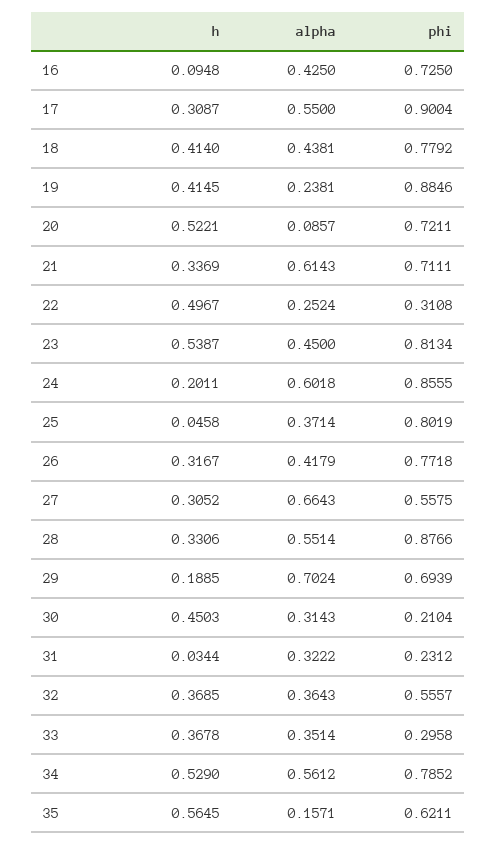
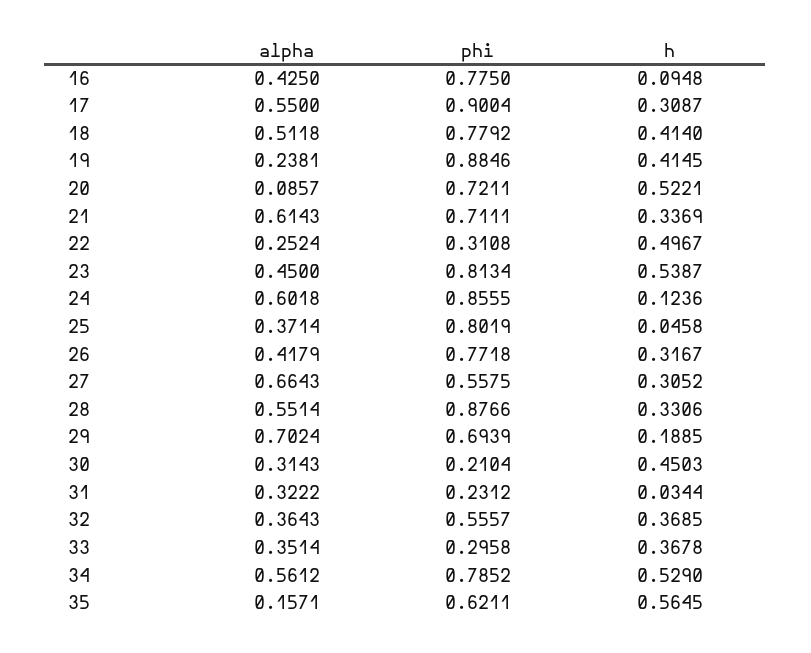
  {
    "h": {
      "16": 0.0948,
      "17": 0.3087,
      "18": 0.414,
      "19": 0.4145,
      "20": 0.5221,
      "21": 0.3369,
      "22": 0.4967,
      "23": 0.5387,
-     "24": 0.2011,
+     "24": 0.1236,
      "25": 0.0458,
      "26": 0.3167,
      "27": 0.3052,
      "28": 0.3306,
      "29": 0.1885,
      "30": 0.4503,
      "31": 0.0344,
      "32": 0.3685,
      "33": 0.3678,
      "34": 0.529,
      "35": 0.5645
    },
    "alpha": {
      "16": 0.425,
      "17": 0.55,
-     "18": 0.4381,
+     "18": 0.5118,
      "19": 0.2381,
      "20": 0.0857,
      "21": 0.6143,
      "22": 0.2524,
      "23": 0.45,
      "24": 0.6018,
      "25": 0.3714,
      "26": 0.4179,
      "27": 0.6643,
      "28": 0.5514,
      "29": 0.7024,
      "30": 0.3143,
      "31": 0.3222,
      "32": 0.3643,
      "33": 0.3514,
      "34": 0.5612,
      "35": 0.1571
    },
    "phi": {
-     "16": 0.725,
+     "16": 0.775,
      "17": 0.9004,
      "18": 0.7792,
      "19": 0.8846,
      "20": 0.7211,
      "21": 0.7111,
      "22": 0.3108,
      "23": 0.8134,
      "24": 0.8555,
      "25": 0.8019,
      "26": 0.7718,
      "27": 0.5575,
      "28": 0.8766,
      "29": 0.6939,
      "30": 0.2104,
      "31": 0.2312,
      "32": 0.5557,
      "33": 0.2958,
      "34": 0.7852,
      "35": 0.6211
    }
  }

